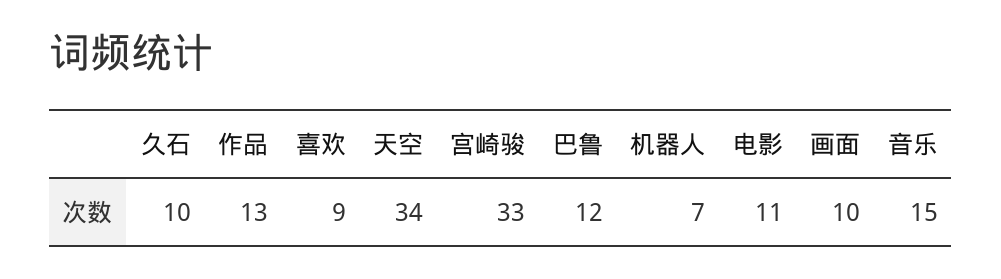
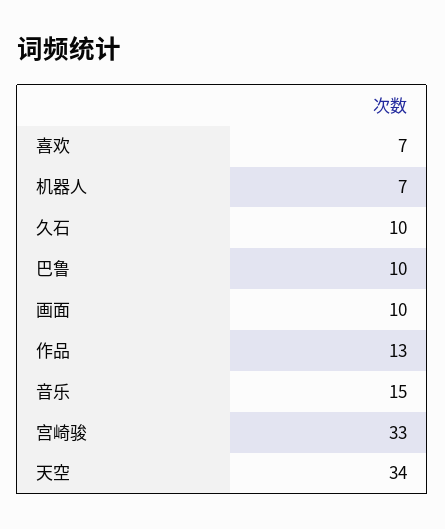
  {
    "久石": 10,
    "作品": 13,
-   "喜欢": 9,
+   "喜欢": 7,
    "天空": 34,
    "宫崎骏": 33,
-   "巴鲁": 12,
+   "巴鲁": 10,
    "机器人": 7,
-   "电影": 11,
    "画面": 10,
    "音乐": 15
  }

